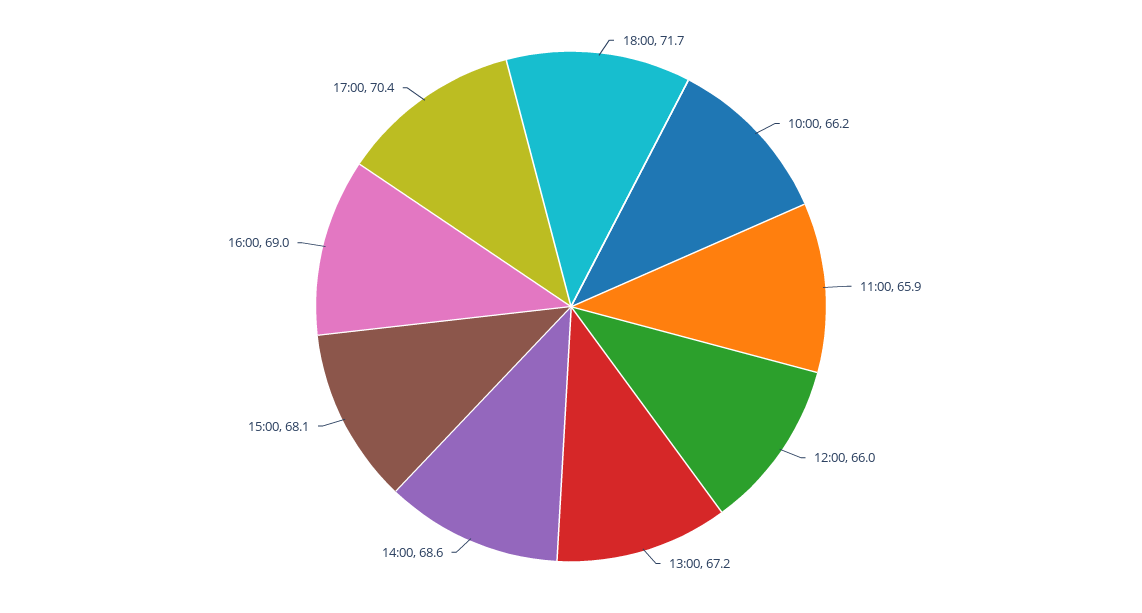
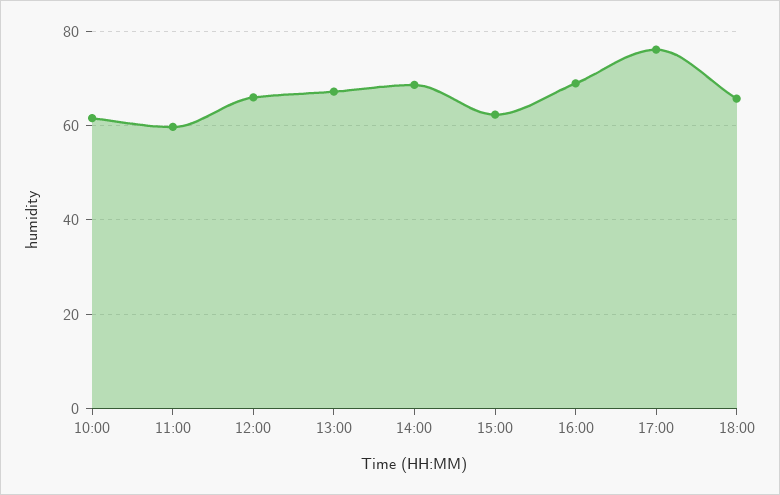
  {
-   "18:00": 71.7,
+   "18:00": 66,
-   "10:00": 66.2,
+   "10:00": 62,
-   "11:00": 65.9,
+   "11:00": 60,
    "12:00": 66,
    "13:00": 67.2,
    "14:00": 68.6,
-   "15:00": 68.1,
+   "15:00": 62,
    "16:00": 69,
-   "17:00": 70.4
+   "17:00": 76
  }

